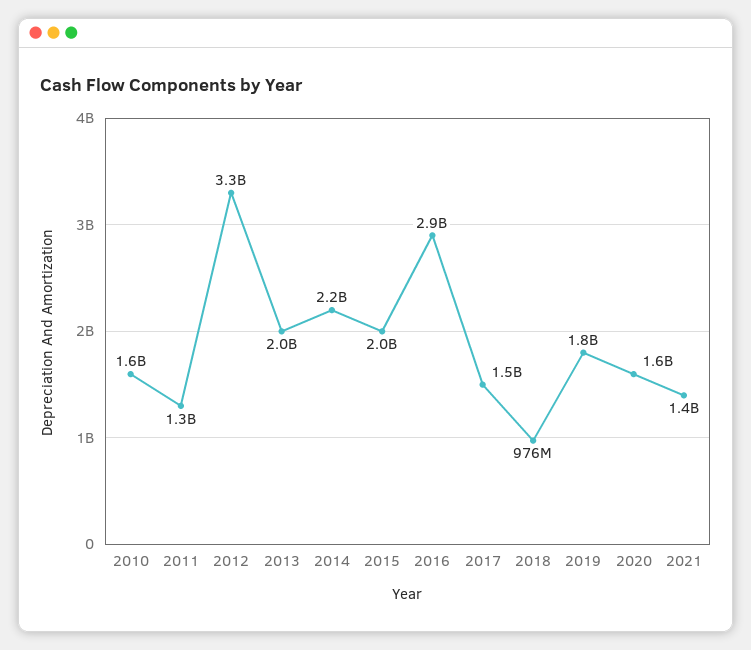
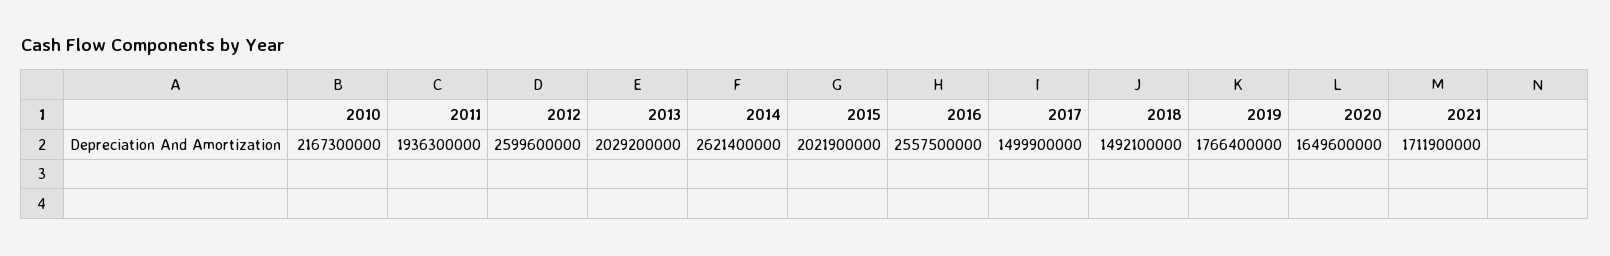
  {
-   "2010": 1600000000,
+   "2010": 2167300000,
-   "2011": 1300000000,
+   "2011": 1936300000,
-   "2012": 3300000000,
+   "2012": 2599600000,
    "2013": 2029200000,
-   "2014": 2200000000,
+   "2014": 2621400000,
    "2015": 2021900000,
-   "2016": 2900000000,
+   "2016": 2557500000,
    "2017": 1499900000,
-   "2018": 976000000,
+   "2018": 1492100000,
    "2019": 1766400000,
    "2020": 1649600000,
-   "2021": 1400000000
+   "2021": 1711900000
  }

